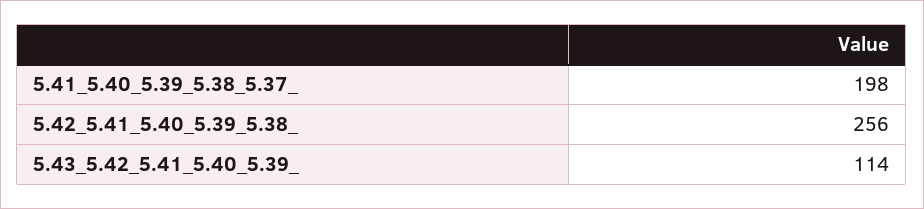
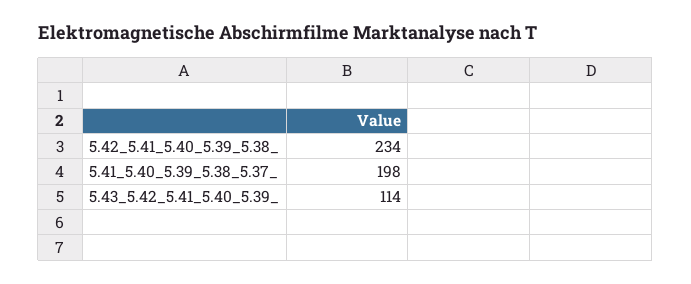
  {
    "5.41_5.40_5.39_5.38_5.37_": 198,
-   "5.42_5.41_5.40_5.39_5.38_": 256,
+   "5.42_5.41_5.40_5.39_5.38_": 234,
    "5.43_5.42_5.41_5.40_5.39_": 114
  }

